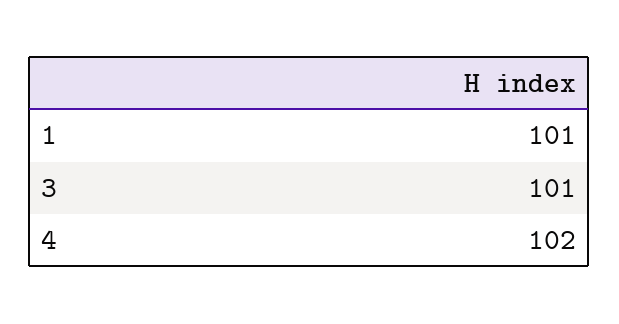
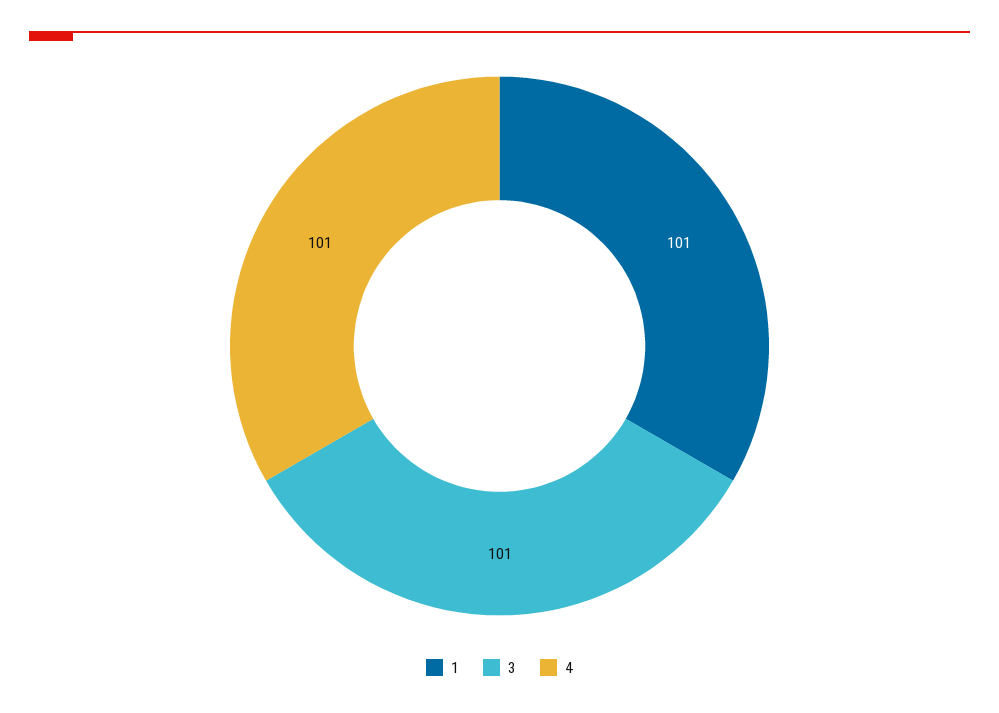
  {
    "1": 101,
    "3": 101,
-   "4": 102
+   "4": 101
  }

